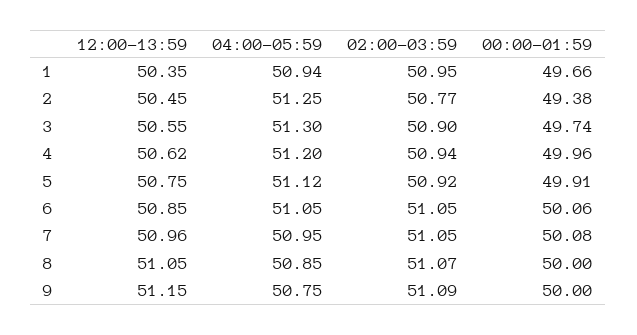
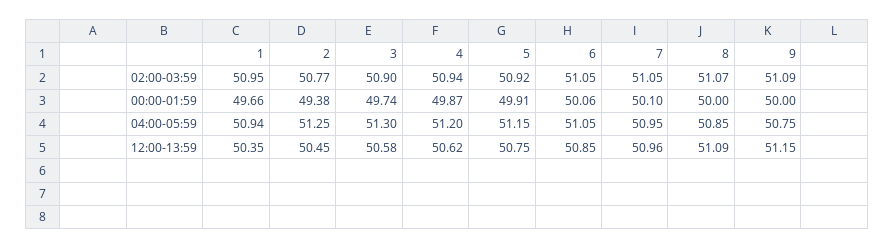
  {
    "12:00-13:59": {
      "1": 50.35,
      "2": 50.45,
-     "3": 50.55,
+     "3": 50.58,
      "4": 50.62,
      "5": 50.75,
      "6": 50.85,
      "7": 50.96,
-     "8": 51.05,
+     "8": 51.09,
      "9": 51.15
    },
    "04:00-05:59": {
      "1": 50.94,
      "2": 51.25,
      "3": 51.3,
      "4": 51.2,
-     "5": 51.12,
+     "5": 51.15,
      "6": 51.05,
      "7": 50.95,
      "8": 50.85,
      "9": 50.75
    },
    "02:00-03:59": {
      "1": 50.95,
      "2": 50.77,
      "3": 50.9,
      "4": 50.94,
      "5": 50.92,
      "6": 51.05,
      "7": 51.05,
      "8": 51.07,
      "9": 51.09
    },
    "00:00-01:59": {
      "1": 49.66,
      "2": 49.38,
      "3": 49.74,
-     "4": 49.96,
+     "4": 49.87,
      "5": 49.91,
      "6": 50.06,
-     "7": 50.08,
+     "7": 50.1,
      "8": 50,
      "9": 50
    }
  }

